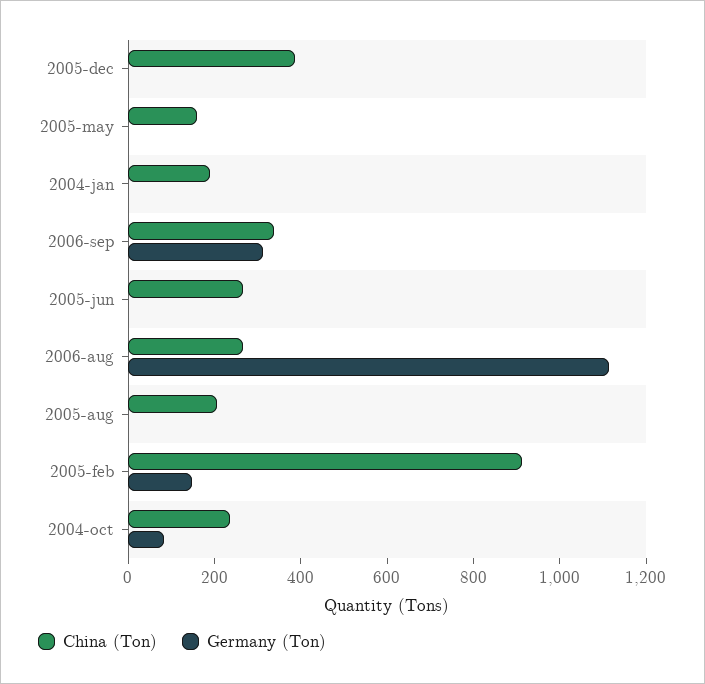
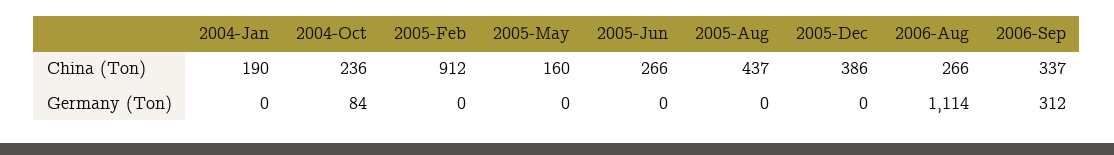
  {
    "China (Ton)": {
      "2005-dec": 386,
      "2005-may": 160,
      "2004-jan": 190,
      "2006-sep": 337,
      "2005-jun": 266,
      "2006-aug": 266,
-     "2005-aug": 200,
+     "2005-aug": 437,
      "2005-feb": 912,
      "2004-oct": 236
    },
    "Germany (Ton)": {
      "2005-dec": 0,
      "2005-may": 0,
      "2004-jan": 0,
      "2006-sep": 312,
      "2005-jun": 0,
      "2006-aug": 1114,
      "2005-aug": 0,
-     "2005-feb": 150,
+     "2005-feb": 0,
      "2004-oct": 84
    }
  }

